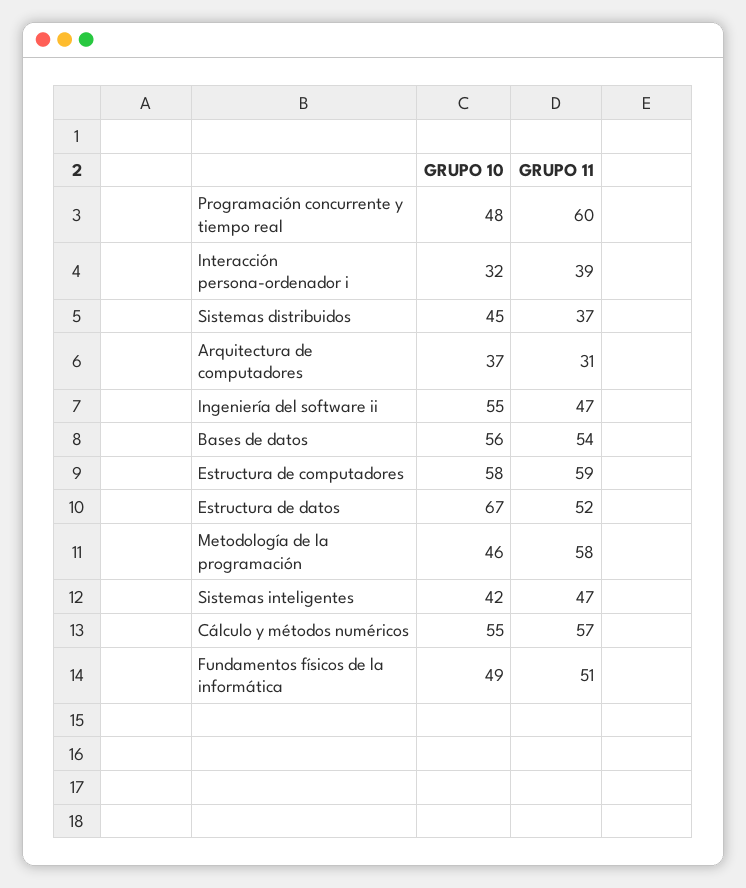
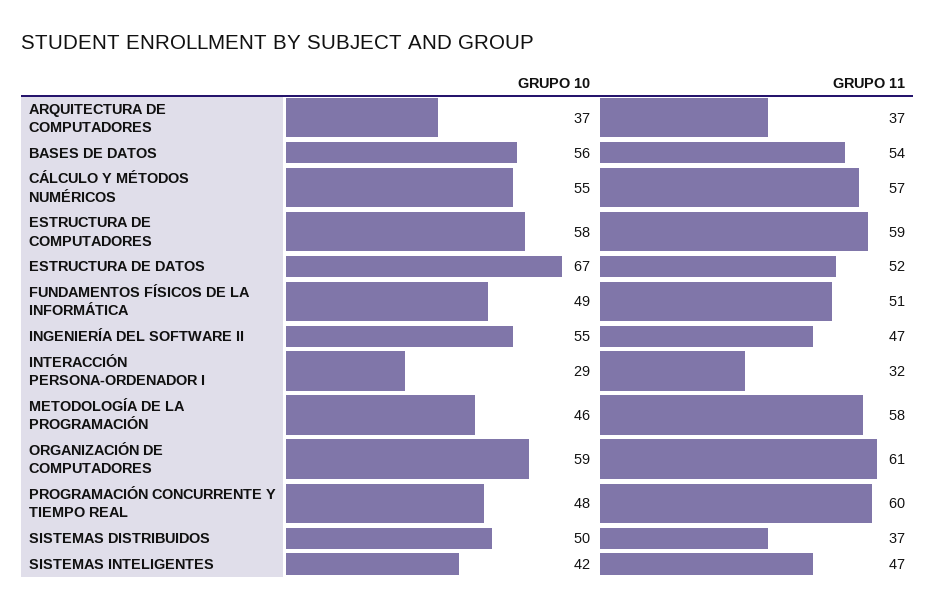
  {
    "GRUPO 10": {
      "Programación concurrente y tiempo real": 48,
-     "Interacción persona-ordenador i": 32,
+     "Interacción persona-ordenador i": 29,
-     "Sistemas distribuidos": 45,
+     "Sistemas distribuidos": 50,
      "Arquitectura de computadores": 37,
      "Ingeniería del software ii": 55,
      "Bases de datos": 56,
      "Estructura de computadores": 58,
      "Estructura de datos": 67,
      "Metodología de la programación": 46,
      "Sistemas inteligentes": 42,
      "Cálculo y métodos numéricos": 55,
-     "Fundamentos físicos de la informática": 49
+     "Fundamentos físicos de la informática": 49,
+     "ORGANIZACIÓN DE COMPUTADORES": 59
    },
    "GRUPO 11": {
      "Programación concurrente y tiempo real": 60,
-     "Interacción persona-ordenador i": 39,
+     "Interacción persona-ordenador i": 32,
      "Sistemas distribuidos": 37,
-     "Arquitectura de computadores": 31,
+     "Arquitectura de computadores": 37,
      "Ingeniería del software ii": 47,
      "Bases de datos": 54,
      "Estructura de computadores": 59,
      "Estructura de datos": 52,
      "Metodología de la programación": 58,
      "Sistemas inteligentes": 47,
      "Cálculo y métodos numéricos": 57,
-     "Fundamentos físicos de la informática": 51
+     "Fundamentos físicos de la informática": 51,
+     "ORGANIZACIÓN DE COMPUTADORES": 61
    }
  }

